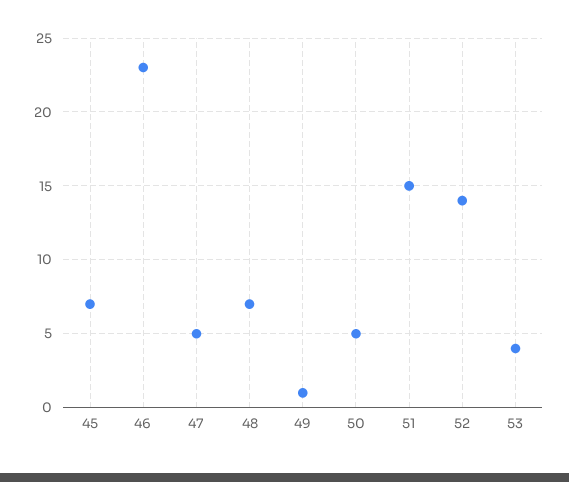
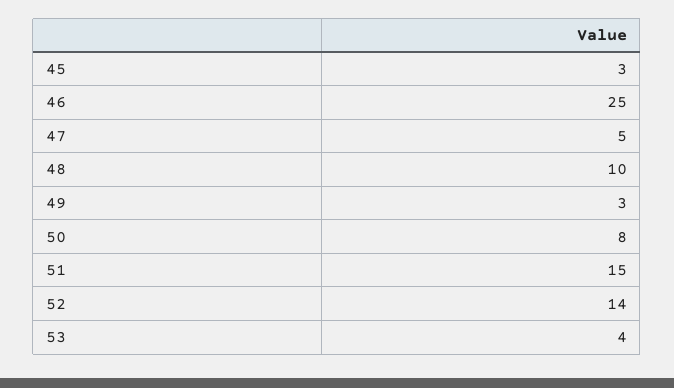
  {
-   "45": 7,
+   "45": 3,
-   "46": 23,
+   "46": 25,
    "47": 5,
-   "48": 7,
+   "48": 10,
-   "49": 1,
+   "49": 3,
-   "50": 5,
+   "50": 8,
    "51": 15,
    "52": 14,
    "53": 4
  }

